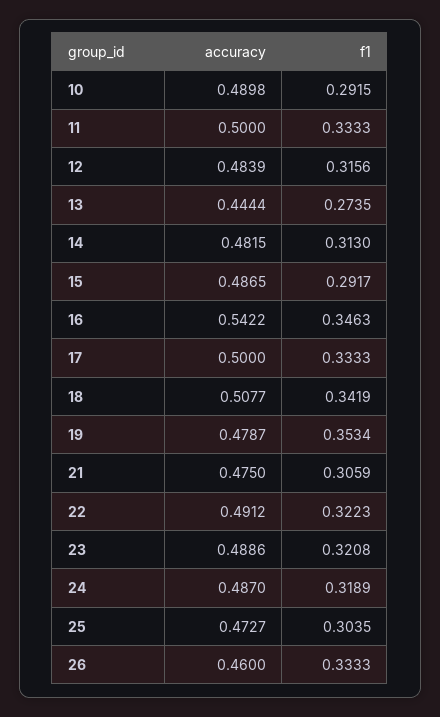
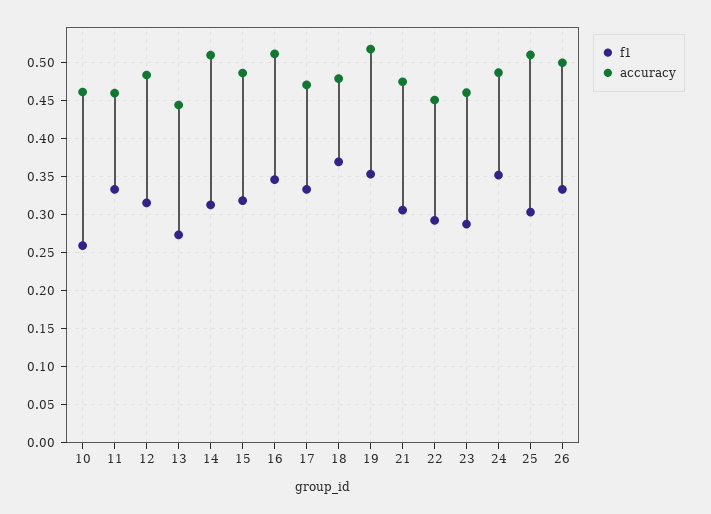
  {
    "accuracy": {
-     "10": 0.4898,
+     "10": 0.46,
-     "11": 0.5,
+     "11": 0.46,
      "12": 0.4839,
      "13": 0.4444,
-     "14": 0.4815,
+     "14": 0.51,
      "15": 0.4865,
-     "16": 0.5422,
+     "16": 0.51,
-     "17": 0.5,
+     "17": 0.47,
-     "18": 0.5077,
+     "18": 0.48,
-     "19": 0.4787,
+     "19": 0.52,
      "21": 0.475,
-     "22": 0.4912,
+     "22": 0.45,
-     "23": 0.4886,
+     "23": 0.46,
      "24": 0.487,
-     "25": 0.4727,
+     "25": 0.51,
-     "26": 0.46
+     "26": 0.5
    },
    "f1": {
-     "10": 0.2915,
+     "10": 0.26,
      "11": 0.3333,
      "12": 0.3156,
      "13": 0.2735,
      "14": 0.313,
-     "15": 0.2917,
+     "15": 0.32,
      "16": 0.3463,
      "17": 0.3333,
-     "18": 0.3419,
+     "18": 0.37,
      "19": 0.3534,
      "21": 0.3059,
-     "22": 0.3223,
+     "22": 0.29,
-     "23": 0.3208,
+     "23": 0.29,
-     "24": 0.3189,
+     "24": 0.35,
      "25": 0.3035,
      "26": 0.3333
    }
  }

